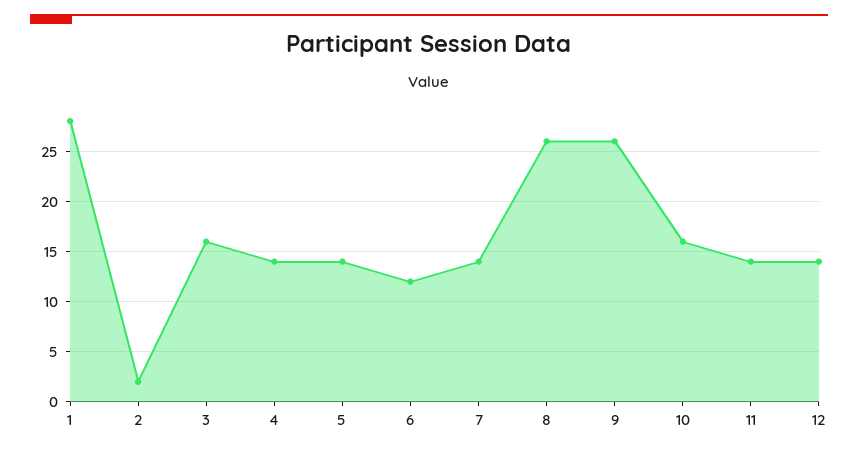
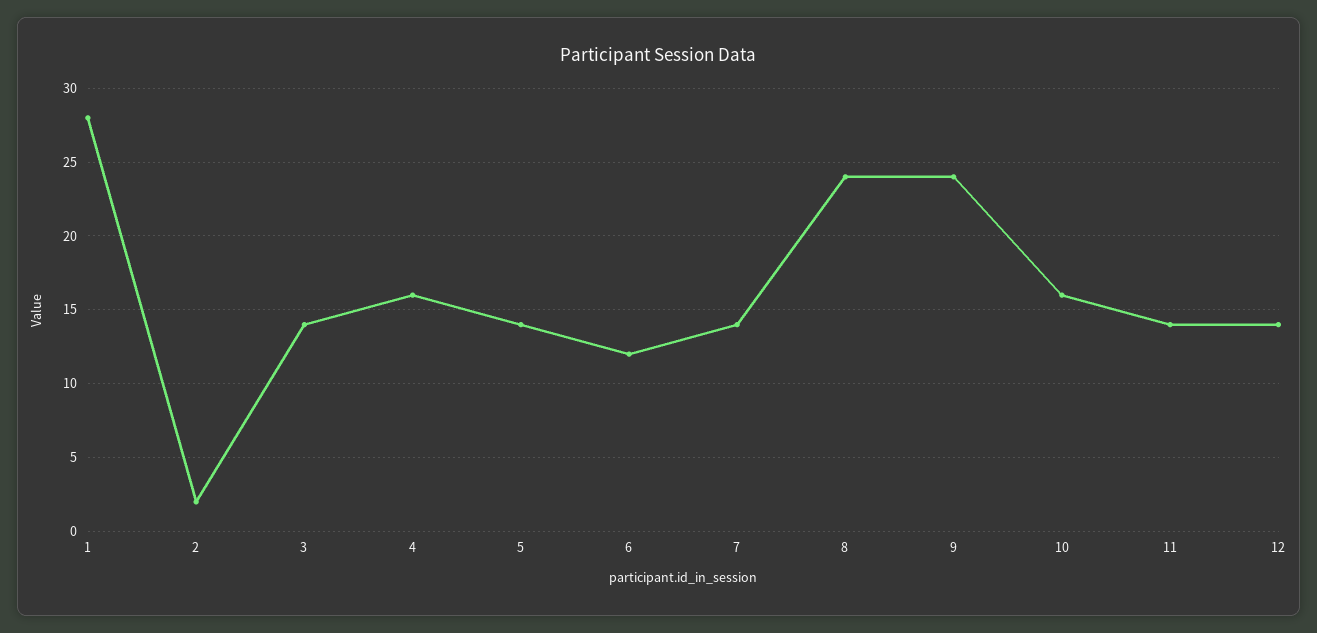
  {
    "1": 28,
    "2": 2,
-   "3": 16,
+   "3": 14,
-   "4": 14,
+   "4": 16,
    "5": 14,
    "6": 12,
    "7": 14,
-   "8": 26,
+   "8": 24,
-   "9": 26,
+   "9": 24,
    "10": 16,
    "11": 14,
    "12": 14
  }

